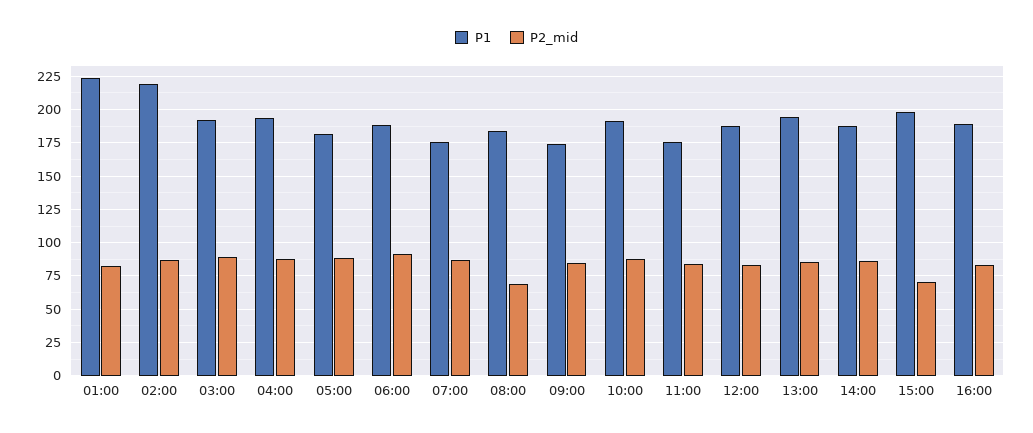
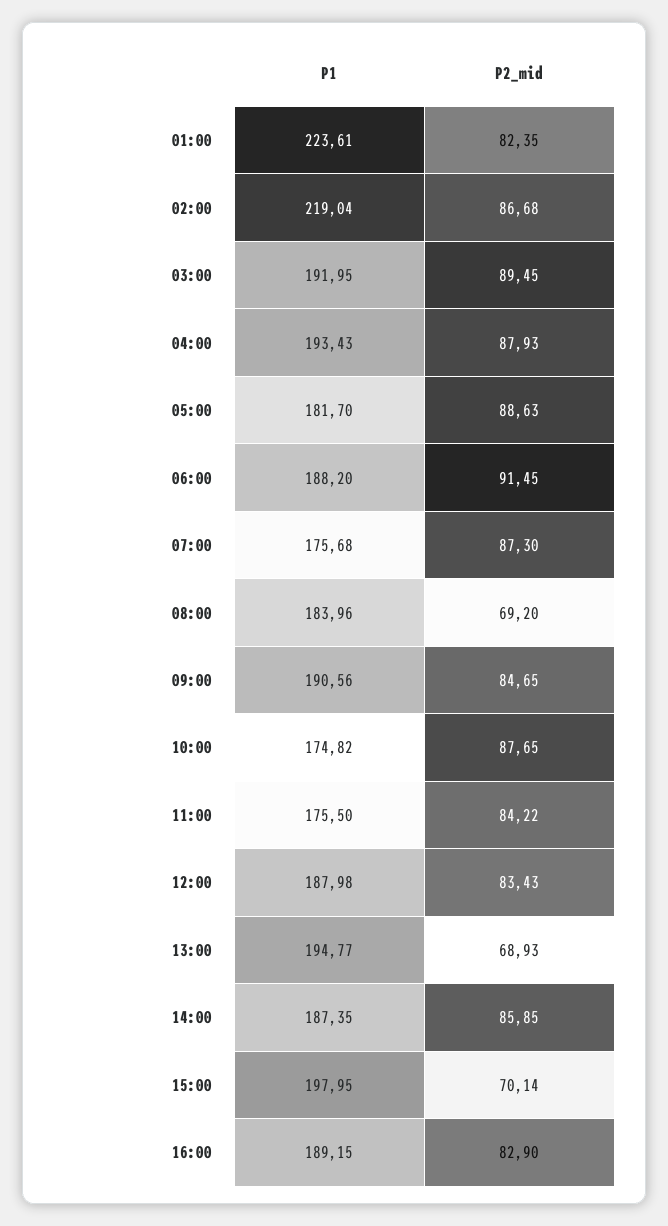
  {
    "P1": {
      "01:00": 223.61,
      "02:00": 219.04,
      "03:00": 191.95,
      "04:00": 193.43,
      "05:00": 181.7,
      "06:00": 188.2,
      "07:00": 175.68,
      "08:00": 183.96,
-     "09:00": 175,
+     "09:00": 190.56,
-     "10:00": 190,
+     "10:00": 174.82,
      "11:00": 175.5,
      "12:00": 187.98,
      "13:00": 194.77,
      "14:00": 187.35,
      "15:00": 197.95,
      "16:00": 189.15
    },
    "P2_mid": {
      "01:00": 82.35,
      "02:00": 86.68,
      "03:00": 89.45,
      "04:00": 87.93,
      "05:00": 88.63,
      "06:00": 91.45,
      "07:00": 87.3,
      "08:00": 69.2,
      "09:00": 84.65,
      "10:00": 87.65,
      "11:00": 84.22,
      "12:00": 83.43,
-     "13:00": 85,
+     "13:00": 68.93,
      "14:00": 85.85,
      "15:00": 70.14,
      "16:00": 82.9
    }
  }

